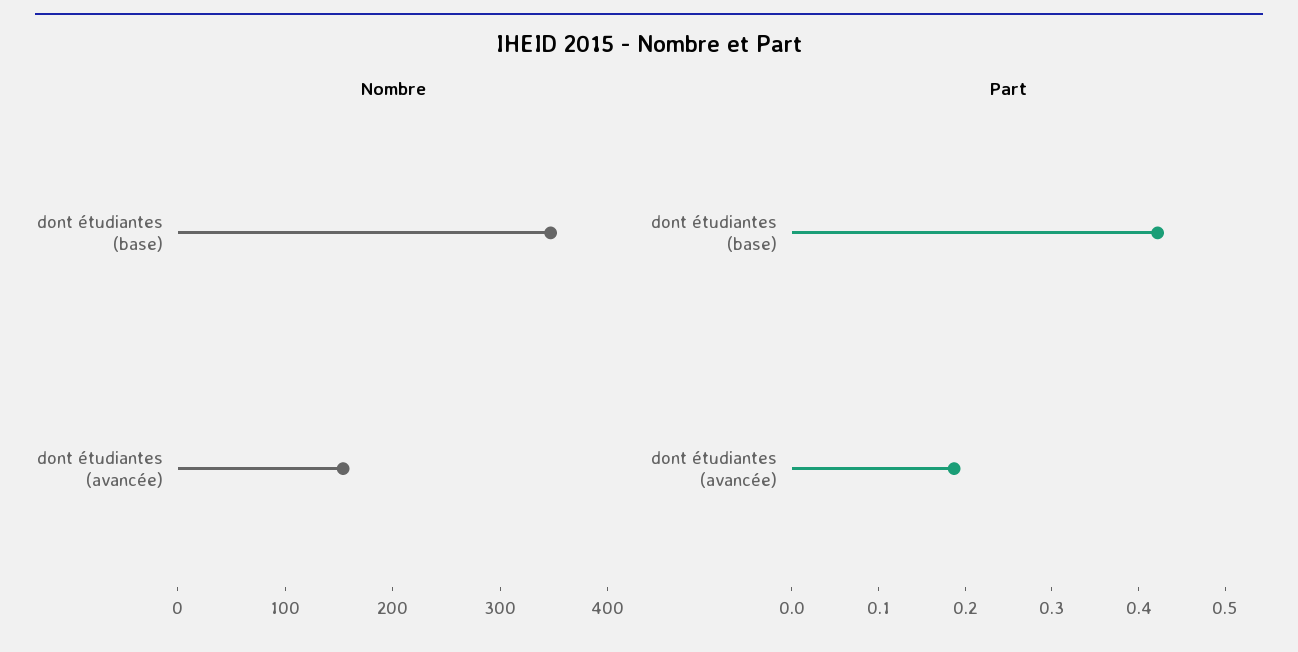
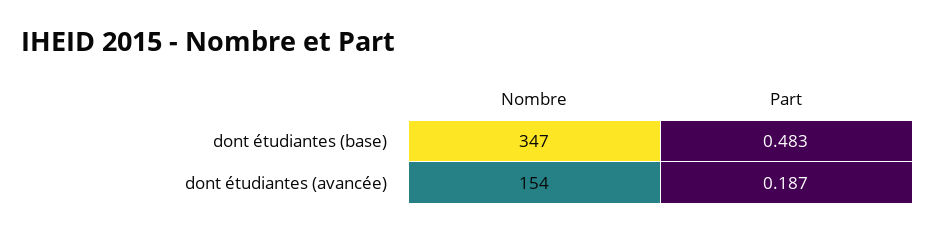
  {
    "Nombre": {
      "dont étudiantes (base)": 347,
      "dont étudiantes (avancée)": 154
    },
    "Part": {
-     "dont étudiantes (base)": 0.42,
+     "dont étudiantes (base)": 0.483,
      "dont étudiantes (avancée)": 0.187
    }
  }

